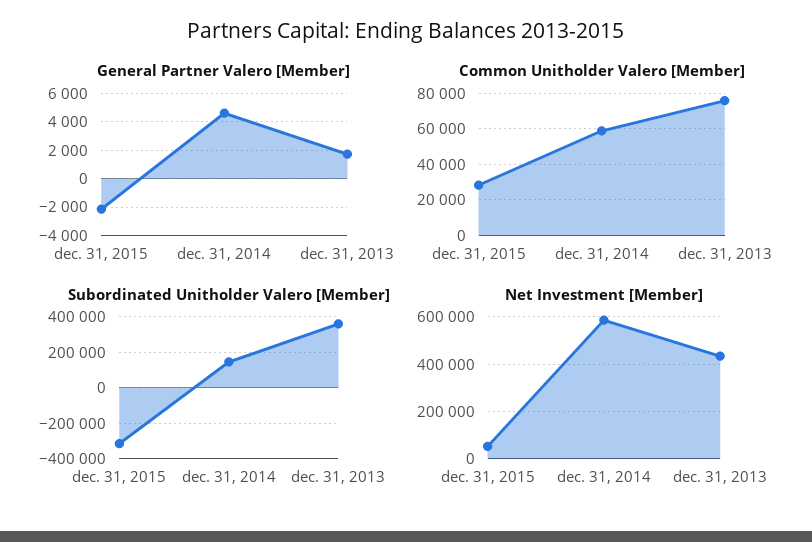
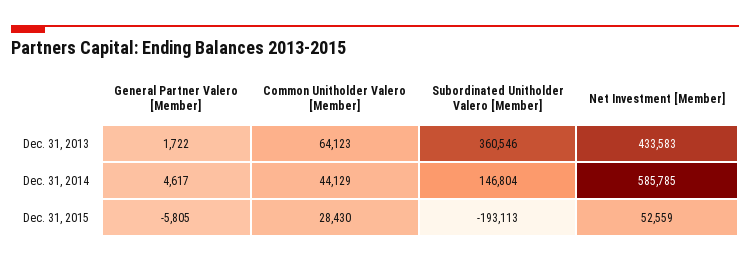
  {
    "General Partner Valero [Member]": {
-     "dec. 31, 2015": -2000,
+     "dec. 31, 2015": -5805,
      "dec. 31, 2014": 4617,
      "dec. 31, 2013": 1722
    },
    "Common Unitholder Valero [Member]": {
      "dec. 31, 2015": 28430,
-     "dec. 31, 2014": 60000,
+     "dec. 31, 2014": 44129,
-     "dec. 31, 2013": 75000
+     "dec. 31, 2013": 64123
    },
    "Subordinated Unitholder Valero [Member]": {
-     "dec. 31, 2015": -300000,
+     "dec. 31, 2015": -193113,
      "dec. 31, 2014": 146804,
      "dec. 31, 2013": 360546
    },
    "Net Investment [Member]": {
      "dec. 31, 2015": 52559,
      "dec. 31, 2014": 585785,
      "dec. 31, 2013": 433583
    }
  }

